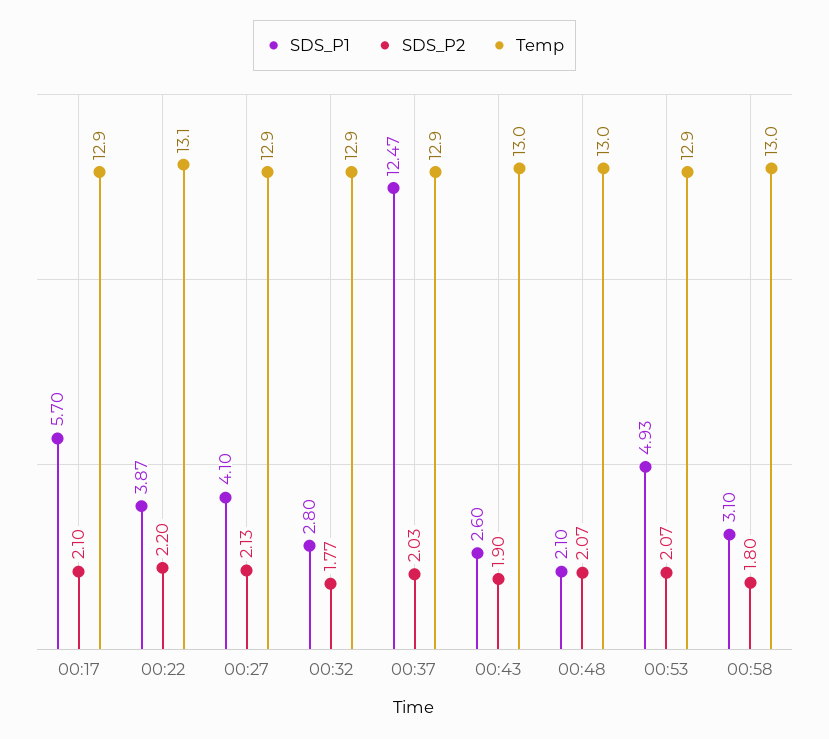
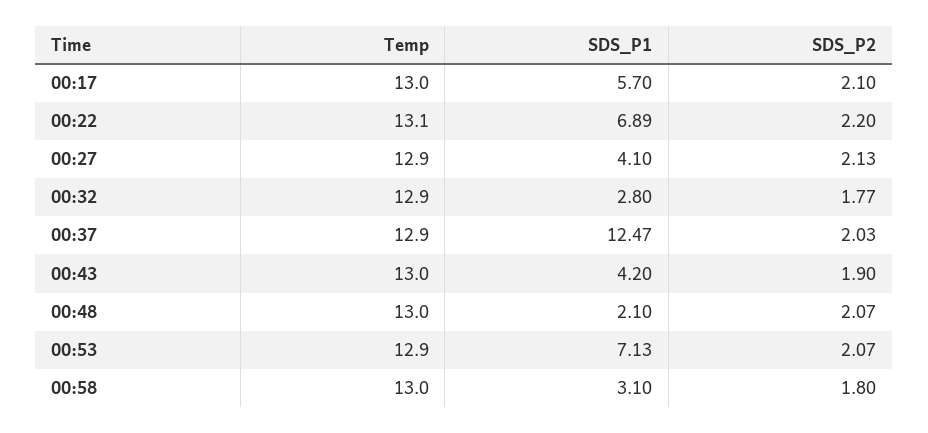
  {
    "SDS_P1": {
      "00:17": 5.7,
-     "00:22": 3.87,
+     "00:22": 6.89,
      "00:27": 4.1,
      "00:32": 2.8,
      "00:37": 12.47,
-     "00:43": 2.6,
+     "00:43": 4.2,
      "00:48": 2.1,
-     "00:53": 4.93,
+     "00:53": 7.13,
      "00:58": 3.1
    },
    "SDS_P2": {
      "00:17": 2.1,
      "00:22": 2.2,
      "00:27": 2.13,
      "00:32": 1.77,
      "00:37": 2.03,
      "00:43": 1.9,
      "00:48": 2.07,
      "00:53": 2.07,
      "00:58": 1.8
    },
    "Temp": {
-     "00:17": 12.9,
+     "00:17": 13,
      "00:22": 13.1,
      "00:27": 12.9,
      "00:32": 12.9,
      "00:37": 12.9,
      "00:43": 13,
      "00:48": 13,
      "00:53": 12.9,
      "00:58": 13
    }
  }

